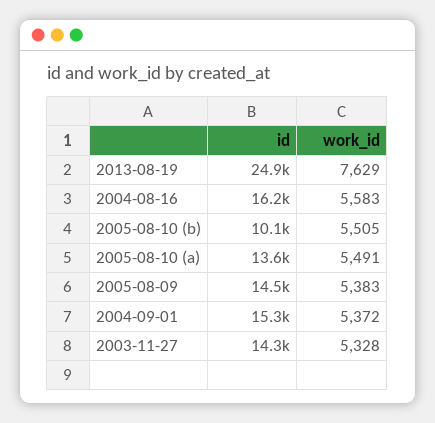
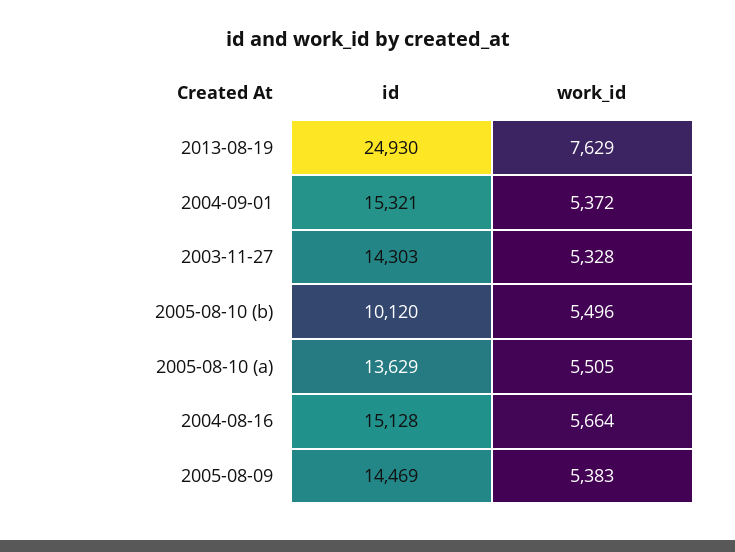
  {
    "id": {
      "2013-08-19": 24930,
-     "2004-08-16": 16200,
+     "2004-08-16": 15128,
      "2005-08-10 (b)": 10120,
      "2005-08-10 (a)": 13629,
      "2005-08-09": 14469,
      "2004-09-01": 15321,
      "2003-11-27": 14303
    },
    "work_id": {
      "2013-08-19": 7629,
-     "2004-08-16": 5583,
+     "2004-08-16": 5664,
-     "2005-08-10 (b)": 5505,
+     "2005-08-10 (b)": 5496,
-     "2005-08-10 (a)": 5491,
+     "2005-08-10 (a)": 5505,
      "2005-08-09": 5383,
      "2004-09-01": 5372,
      "2003-11-27": 5328
    }
  }

